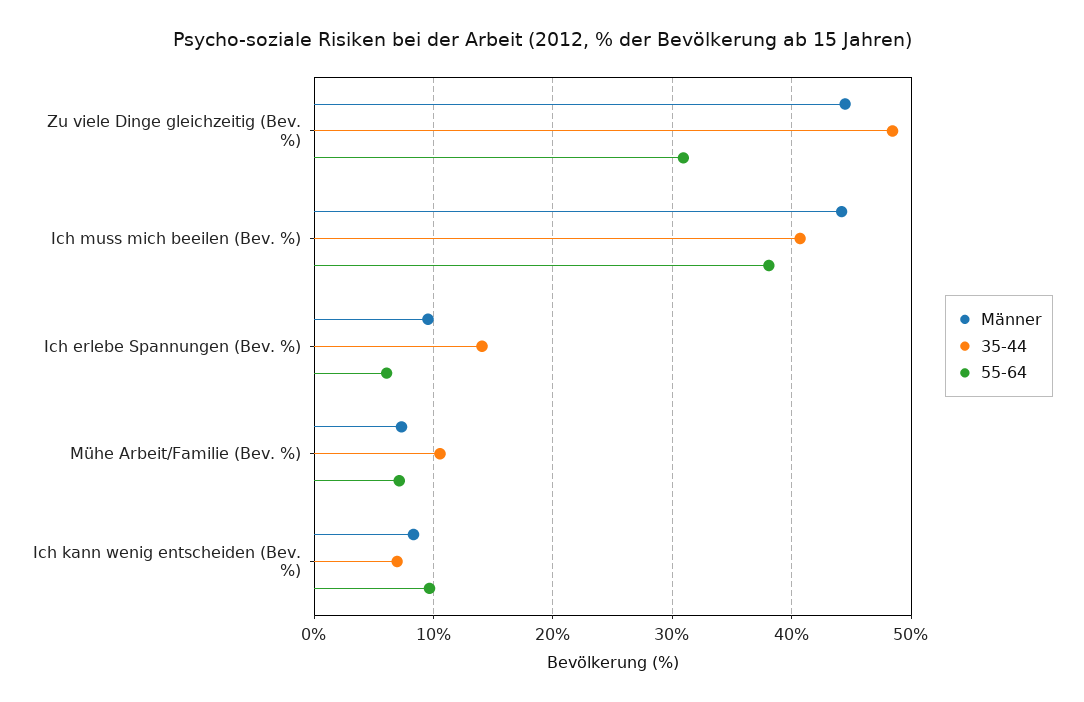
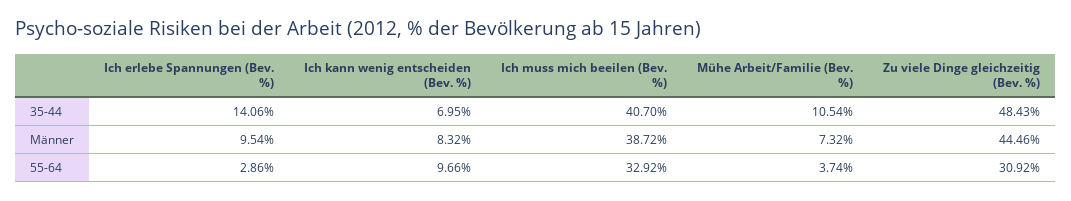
  {
    "Männer": {
      "Zu viele Dinge gleichzeitig (Bev. %)": 44.46,
-     "Ich muss mich beeilen (Bev. %)": 44,
+     "Ich muss mich beeilen (Bev. %)": 38.72,
      "Ich erlebe Spannungen (Bev. %)": 9.54,
      "Mühe Arbeit/Familie (Bev. %)": 7.32,
      "Ich kann wenig entscheiden (Bev. %)": 8.32
    },
    "35-44": {
      "Zu viele Dinge gleichzeitig (Bev. %)": 48.43,
      "Ich muss mich beeilen (Bev. %)": 40.7,
      "Ich erlebe Spannungen (Bev. %)": 14.06,
      "Mühe Arbeit/Familie (Bev. %)": 10.54,
      "Ich kann wenig entscheiden (Bev. %)": 6.95
    },
    "55-64": {
      "Zu viele Dinge gleichzeitig (Bev. %)": 30.92,
-     "Ich muss mich beeilen (Bev. %)": 38,
+     "Ich muss mich beeilen (Bev. %)": 32.92,
-     "Ich erlebe Spannungen (Bev. %)": 6,
+     "Ich erlebe Spannungen (Bev. %)": 2.86,
-     "Mühe Arbeit/Familie (Bev. %)": 7,
+     "Mühe Arbeit/Familie (Bev. %)": 3.74,
      "Ich kann wenig entscheiden (Bev. %)": 9.66
    }
  }

